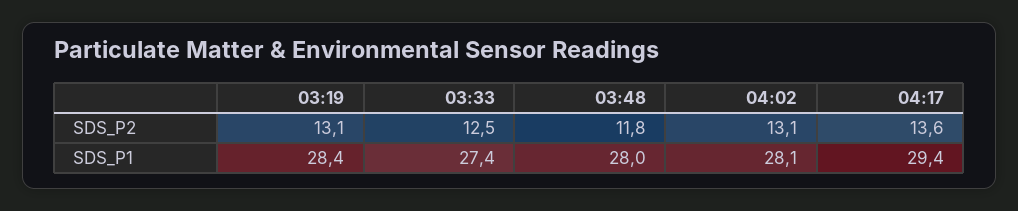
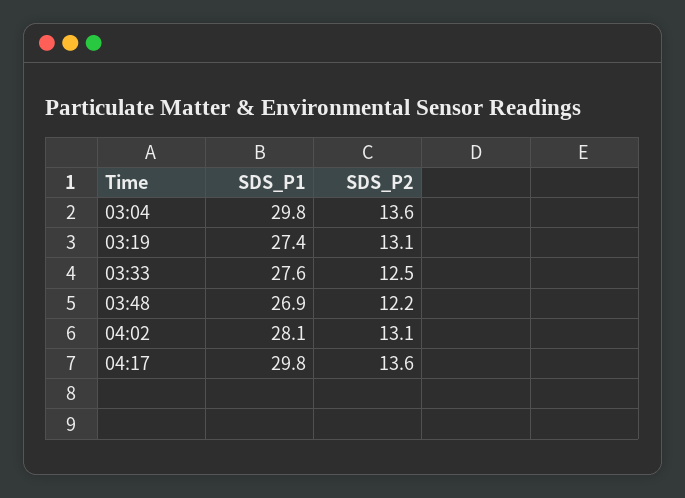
  {
    "03:19": {
      "SDS_P2": 13.1,
-     "SDS_P1": 28.4
+     "SDS_P1": 27.4
    },
    "03:33": {
      "SDS_P2": 12.5,
-     "SDS_P1": 27.4
+     "SDS_P1": 27.6
    },
    "03:48": {
-     "SDS_P2": 11.8,
+     "SDS_P2": 12.2,
-     "SDS_P1": 28
+     "SDS_P1": 26.9
    },
    "04:02": {
      "SDS_P2": 13.1,
      "SDS_P1": 28.1
    },
    "04:17": {
      "SDS_P2": 13.6,
-     "SDS_P1": 29.4
+     "SDS_P1": 29.8
-   }
+   },
+   "03:04": {
+     "SDS_P1": 29.8,
+     "SDS_P2": 13.6
+   }
  }

